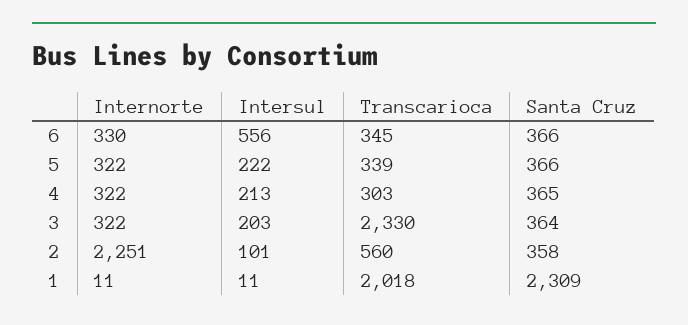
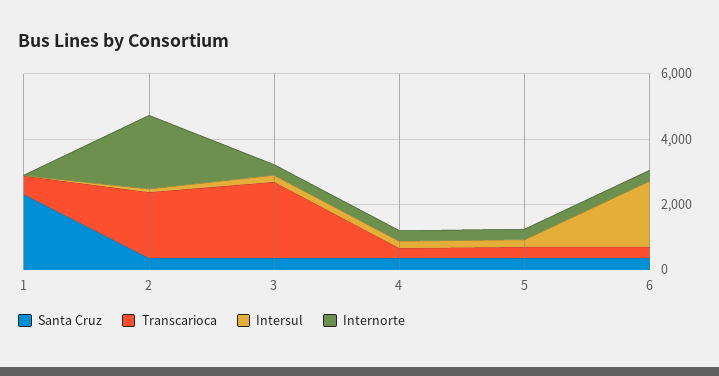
  {
    "Internorte": {
      "6": 330,
      "5": 322,
      "4": 322,
      "3": 322,
      "2": 2251,
      "1": 11
    },
    "Intersul": {
-     "6": 556,
+     "6": 2000,
      "5": 222,
      "4": 213,
      "3": 203,
      "2": 101,
      "1": 11
    },
    "Transcarioca": {
      "6": 345,
      "5": 339,
      "4": 303,
      "3": 2330,
-     "2": 560,
+     "2": 2000,
-     "1": 2018
+     "1": 500
    },
    "Santa Cruz": {
      "6": 366,
      "5": 366,
      "4": 365,
      "3": 364,
      "2": 358,
      "1": 2309
    }
  }

